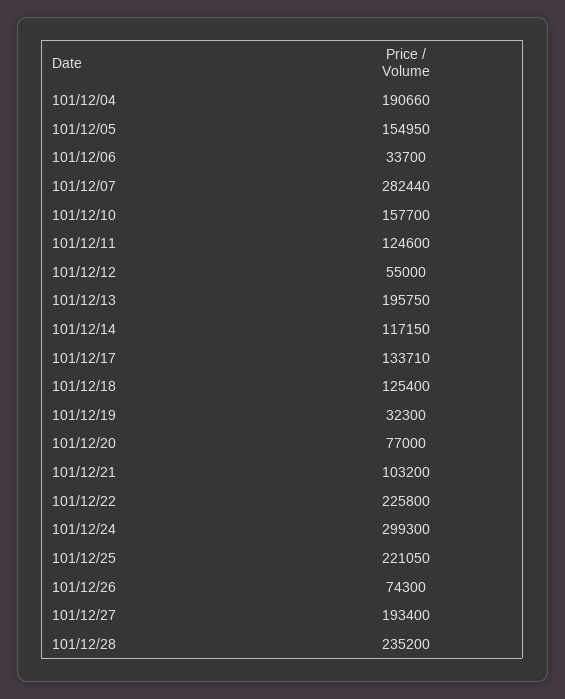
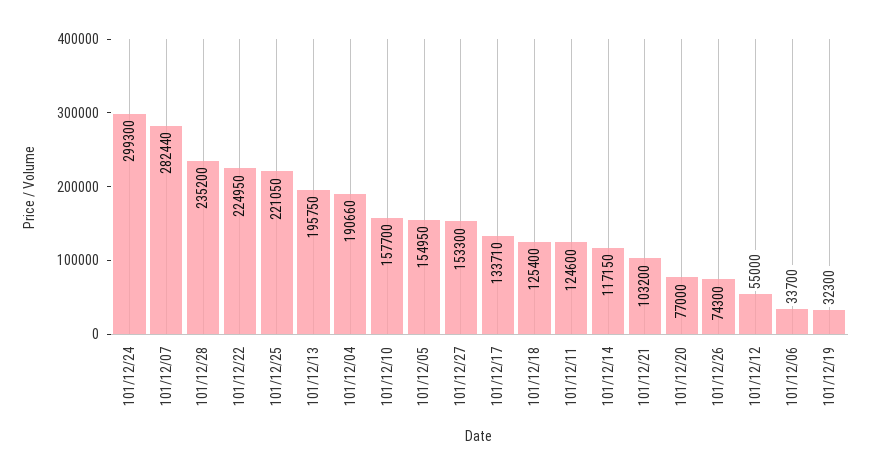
  {
    "101/12/04": 190660,
    "101/12/05": 154950,
    "101/12/06": 33700,
    "101/12/07": 282440,
    "101/12/10": 157700,
    "101/12/11": 124600,
    "101/12/12": 55000,
    "101/12/13": 195750,
    "101/12/14": 117150,
    "101/12/17": 133710,
    "101/12/18": 125400,
    "101/12/19": 32300,
    "101/12/20": 77000,
    "101/12/21": 103200,
-   "101/12/22": 225800,
+   "101/12/22": 224950,
    "101/12/24": 299300,
    "101/12/25": 221050,
    "101/12/26": 74300,
-   "101/12/27": 193400,
+   "101/12/27": 153300,
    "101/12/28": 235200
  }

